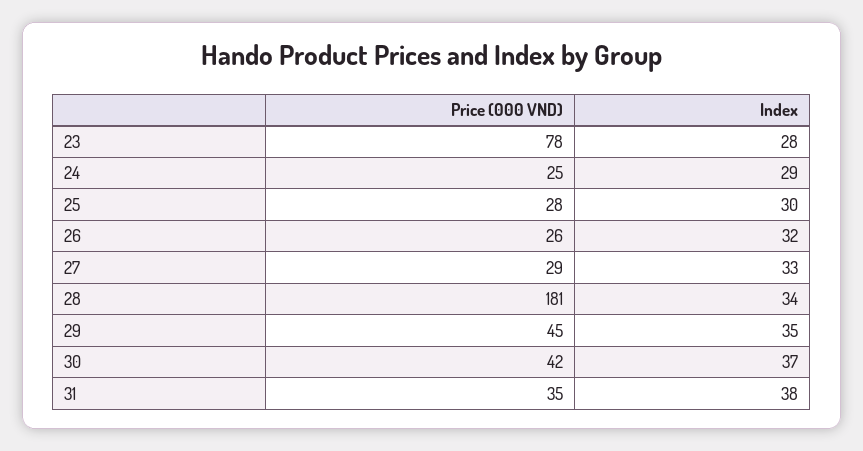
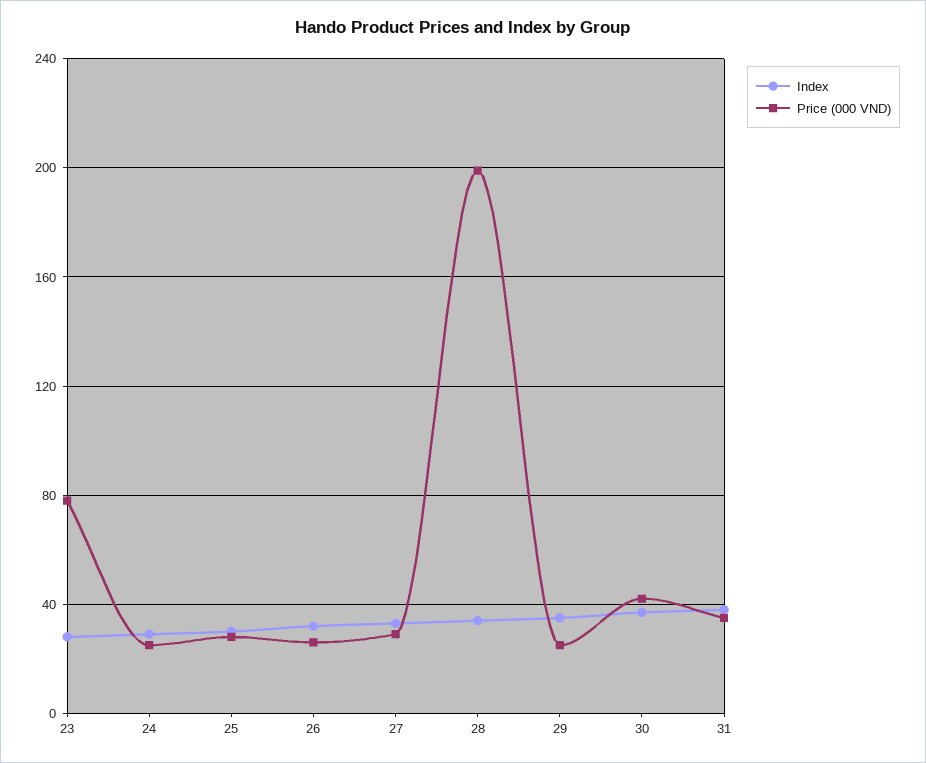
  {
    "Price (000 VND)": {
      "23": 78,
      "24": 25,
      "25": 28,
      "26": 26,
      "27": 29,
-     "28": 181,
+     "28": 200,
-     "29": 45,
+     "29": 25,
      "30": 42,
      "31": 35
    },
    "Index": {
      "23": 28,
      "24": 29,
      "25": 30,
      "26": 32,
      "27": 33,
      "28": 34,
      "29": 35,
      "30": 37,
      "31": 38
    }
  }

